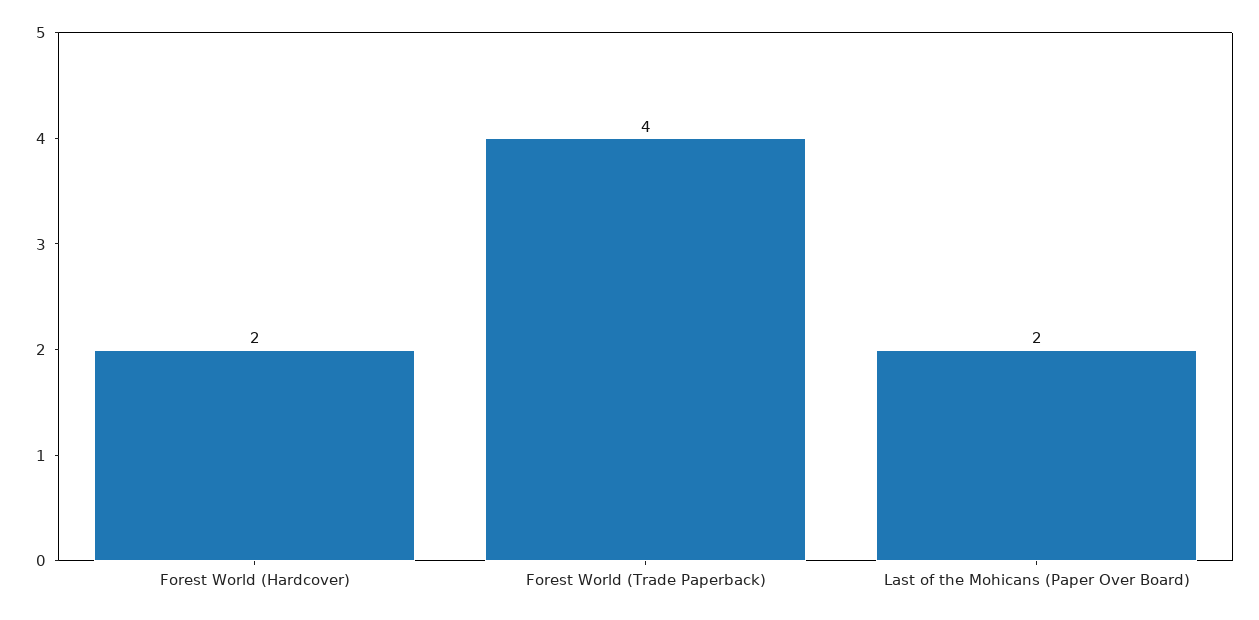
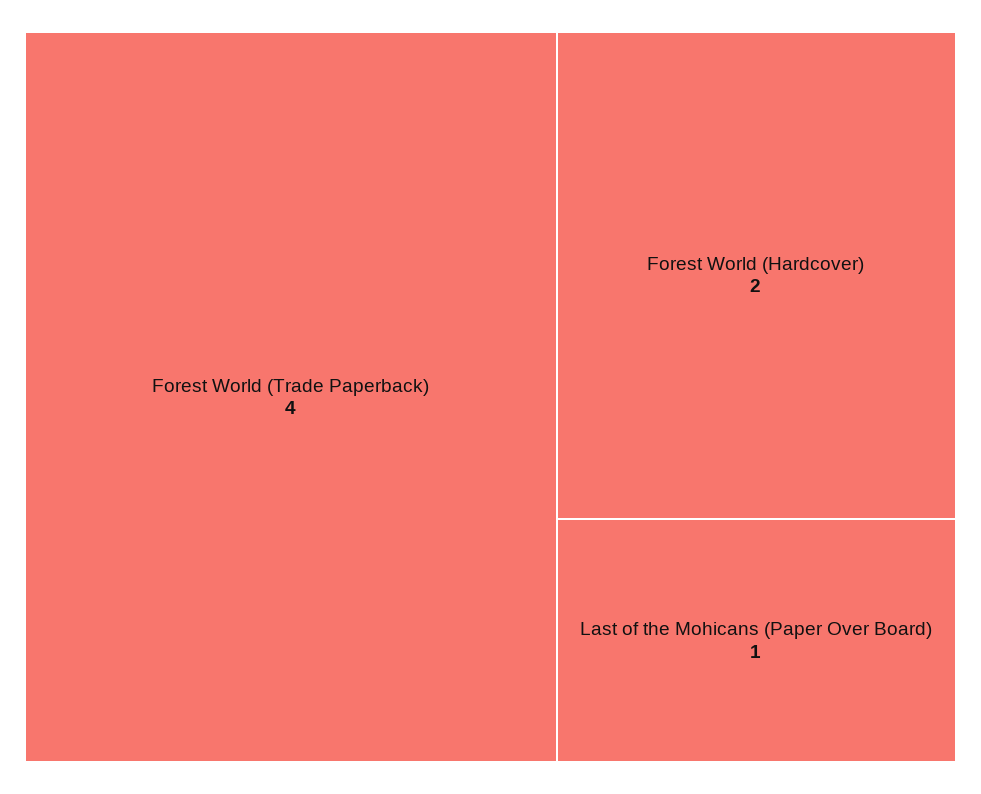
  {
    "Forest World (Hardcover)": 2,
    "Forest World (Trade Paperback)": 4,
-   "Last of the Mohicans (Paper Over Board)": 2
+   "Last of the Mohicans (Paper Over Board)": 1
  }

